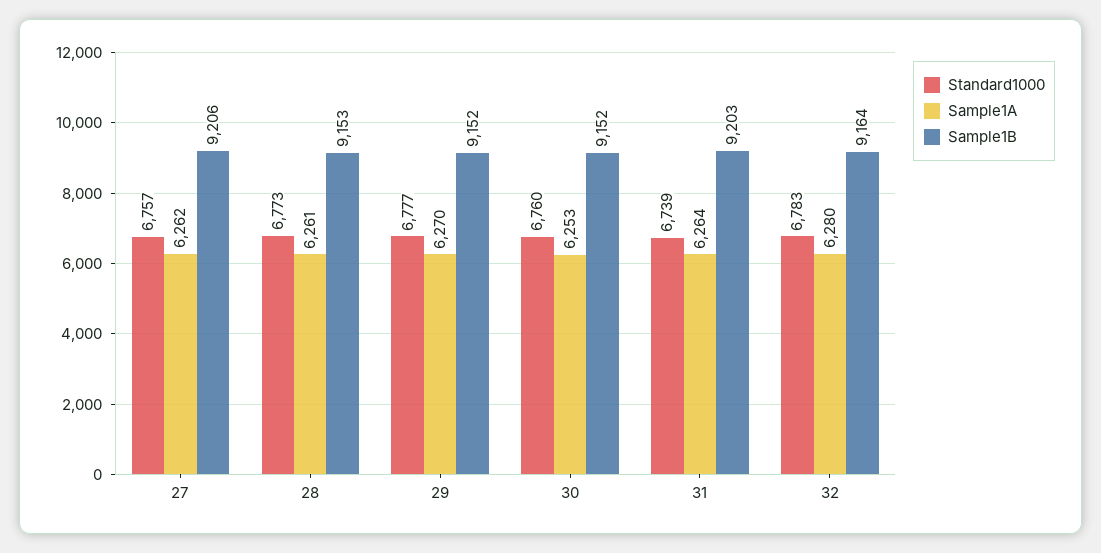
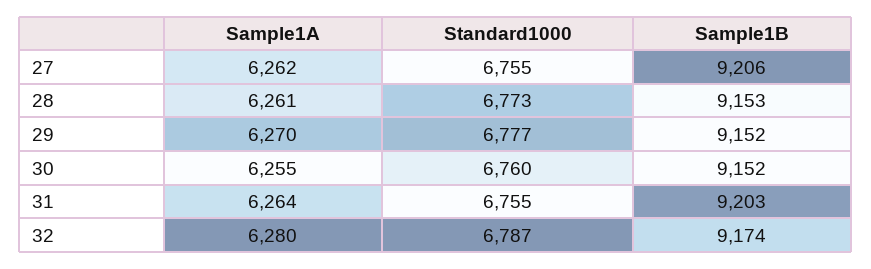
  {
    "Standard1000": {
-     "27": 6757,
+     "27": 6755,
      "28": 6773,
      "29": 6777,
      "30": 6760,
-     "31": 6739,
+     "31": 6755,
-     "32": 6783
+     "32": 6787
    },
    "Sample1A": {
      "27": 6262,
      "28": 6261,
      "29": 6270,
-     "30": 6253,
+     "30": 6255,
      "31": 6264,
      "32": 6280
    },
    "Sample1B": {
      "27": 9206,
      "28": 9153,
      "29": 9152,
      "30": 9152,
      "31": 9203,
-     "32": 9164
+     "32": 9174
    }
  }

